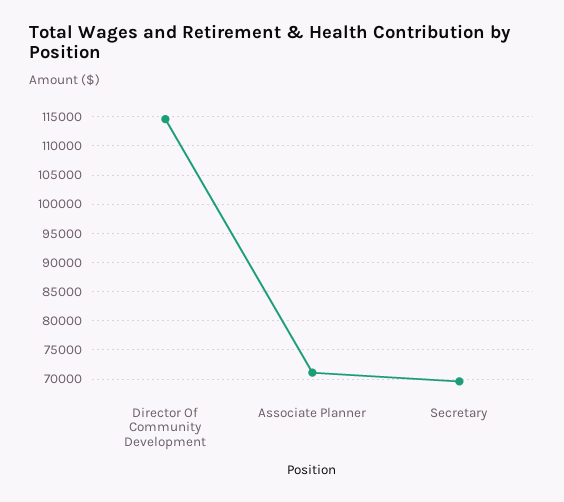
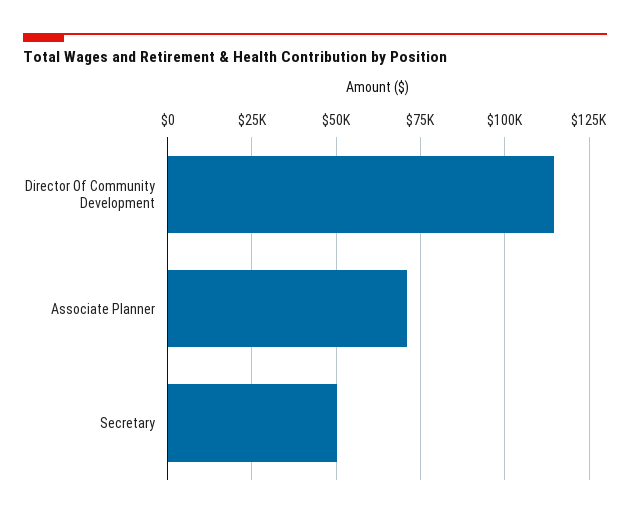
  {
    "Director Of Community Development": 115000,
    "Associate Planner": 70000,
-   "Secretary": 70000
+   "Secretary": 50000
  }

